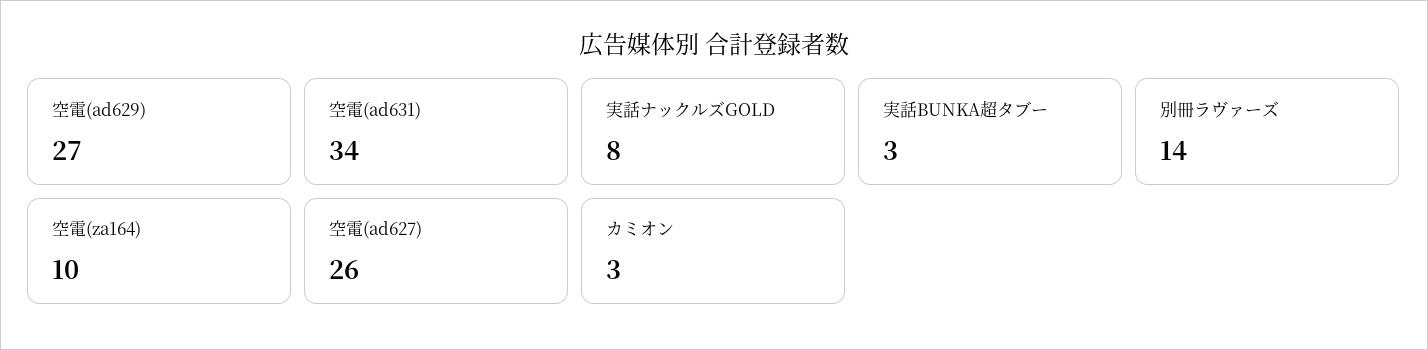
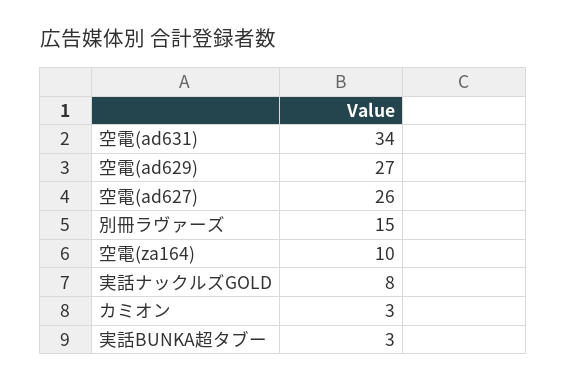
  {
    "空電(ad629)": 27,
    "空電(ad631)": 34,
    "実話ナックルズGOLD": 8,
    "実話BUNKA超タブー": 3,
-   "別冊ラヴァーズ": 14,
+   "別冊ラヴァーズ": 15,
    "空電(za164)": 10,
    "空電(ad627)": 26,
    "カミオン": 3
  }

